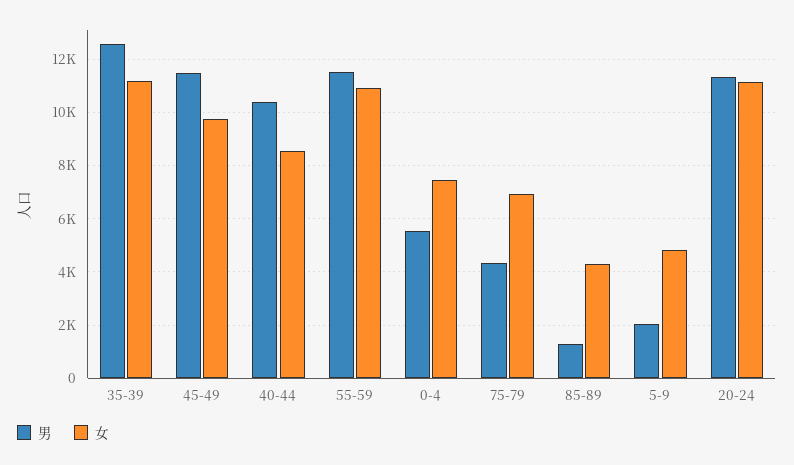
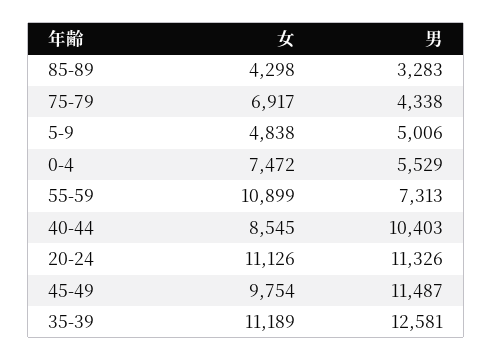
  {
    "男": {
      "35-39": 12581,
      "45-49": 11487,
      "40-44": 10403,
-     "55-59": 11500,
+     "55-59": 7313,
      "0-4": 5529,
      "75-79": 4338,
-     "85-89": 1250,
+     "85-89": 3283,
-     "5-9": 2000,
+     "5-9": 5006,
      "20-24": 11326
    },
    "女": {
      "35-39": 11189,
      "45-49": 9754,
      "40-44": 8545,
      "55-59": 10899,
      "0-4": 7472,
      "75-79": 6917,
      "85-89": 4298,
      "5-9": 4838,
      "20-24": 11126
    }
  }

